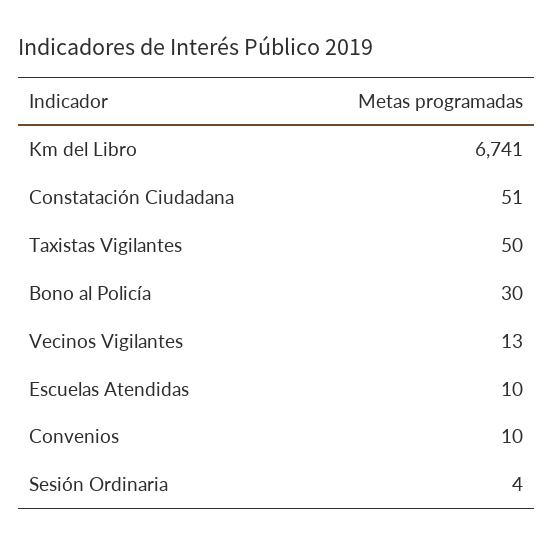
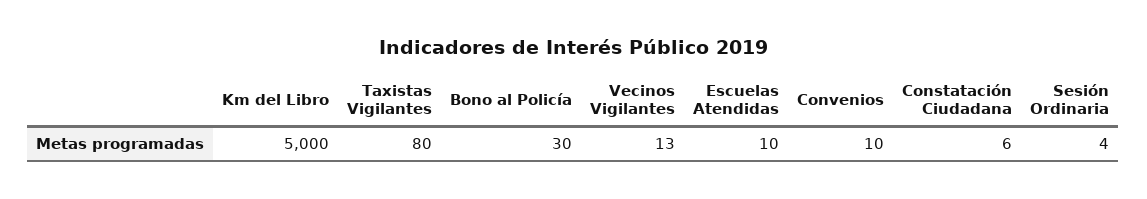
  {
-   "Km del Libro": 6741,
+   "Km del Libro": 5000,
-   "Constatación Ciudadana": 51,
+   "Constatación Ciudadana": 6,
-   "Taxistas Vigilantes": 50,
+   "Taxistas Vigilantes": 80,
    "Bono al Policía": 30,
    "Vecinos Vigilantes": 13,
    "Escuelas Atendidas": 10,
    "Convenios": 10,
    "Sesión Ordinaria": 4
  }

